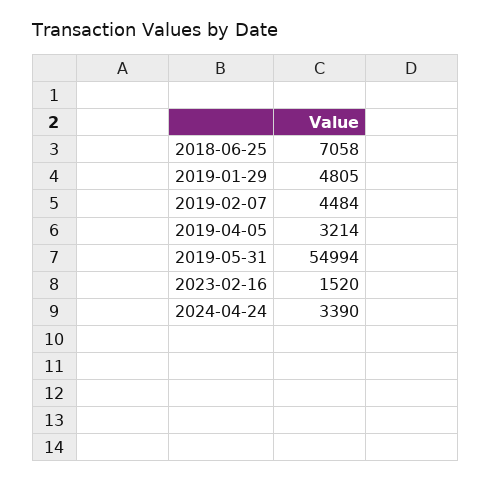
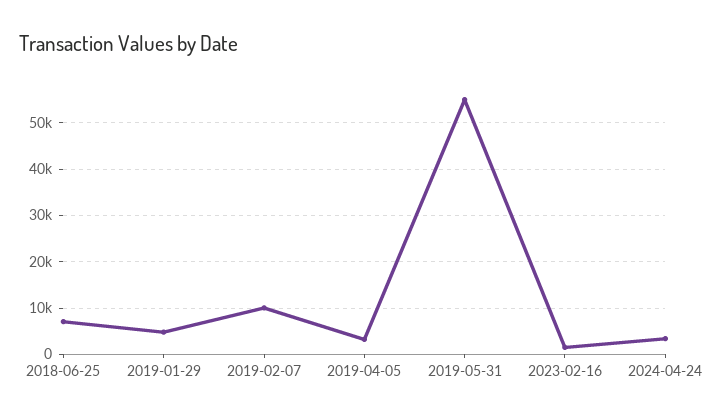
  {
    "2018-06-25": 7058,
    "2019-01-29": 4805,
-   "2019-02-07": 4484,
+   "2019-02-07": 10000,
    "2019-04-05": 3214,
    "2019-05-31": 54994,
    "2023-02-16": 1520,
    "2024-04-24": 3390
  }

